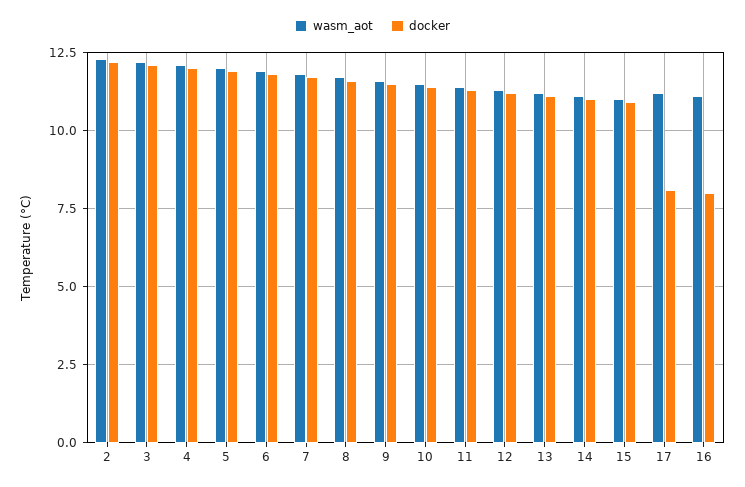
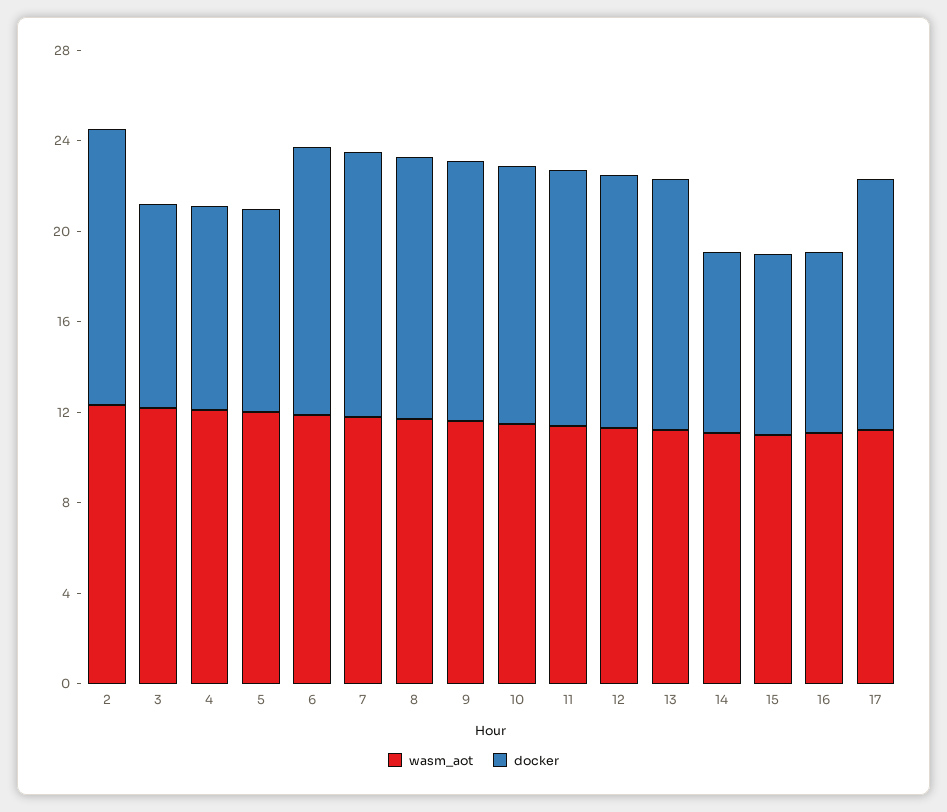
  {
    "wasm_aot": {
      "2": 12.5,
      "3": 12,
      "4": 12,
      "5": 12,
      "6": 12,
      "7": 12,
      "8": 11.5,
      "9": 11.5,
      "10": 11.5,
      "11": 11.5,
      "12": 11.5,
      "13": 11,
      "14": 11,
      "15": 11,
      "17": 11,
      "16": 11
    },
    "docker": {
      "2": 12,
-     "3": 12,
+     "3": 9,
-     "4": 12,
+     "4": 9,
-     "5": 12,
+     "5": 9,
      "6": 12,
      "7": 11.5,
      "8": 11.5,
      "9": 11.5,
      "10": 11.5,
      "11": 11.5,
      "12": 11,
      "13": 11,
-     "14": 11,
+     "14": 8,
-     "15": 11,
+     "15": 8,
-     "17": 8,
+     "17": 11,
      "16": 8
    }
  }

